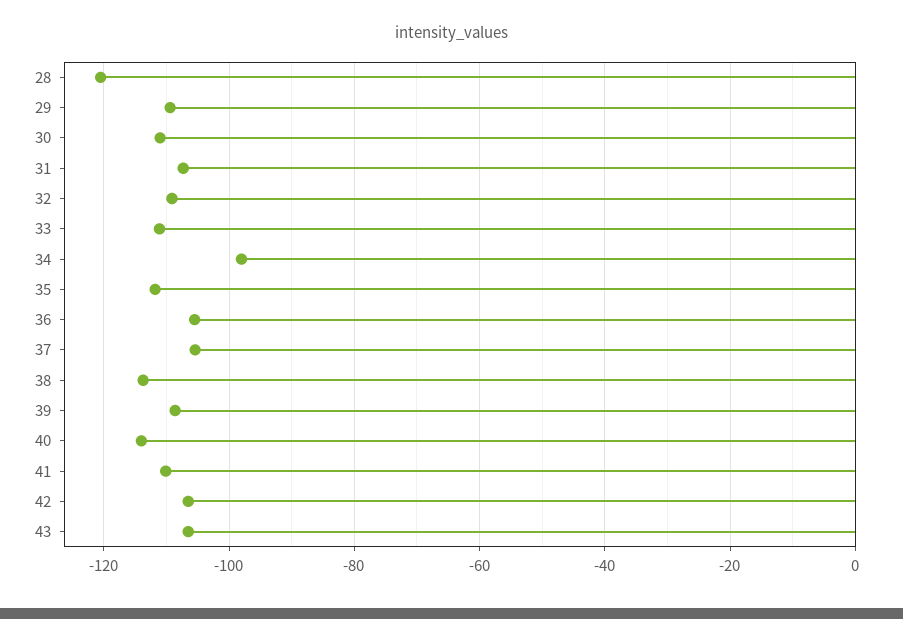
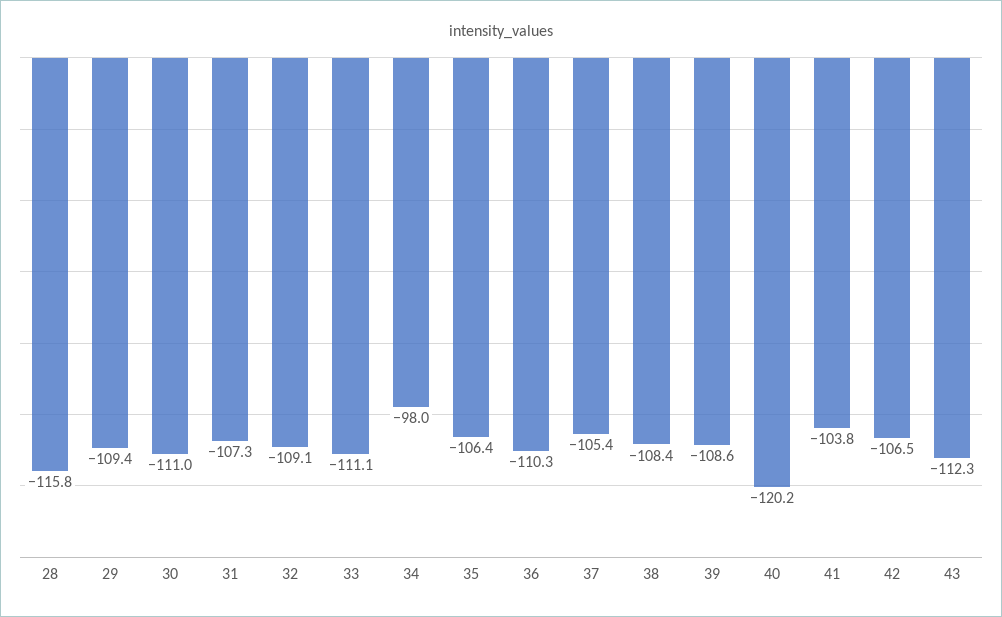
  {
-   "28": -120,
+   "28": -115.8,
    "29": -109.4,
    "30": -111,
    "31": -107.3,
    "32": -109.1,
    "33": -111.1,
    "34": -98,
-   "35": -112,
+   "35": -106.4,
-   "36": -106,
+   "36": -110.3,
    "37": -105.4,
-   "38": -114,
+   "38": -108.4,
    "39": -108.6,
-   "40": -114,
+   "40": -120.2,
-   "41": -110,
+   "41": -103.8,
    "42": -106.5,
-   "43": -106
+   "43": -112.3
  }

